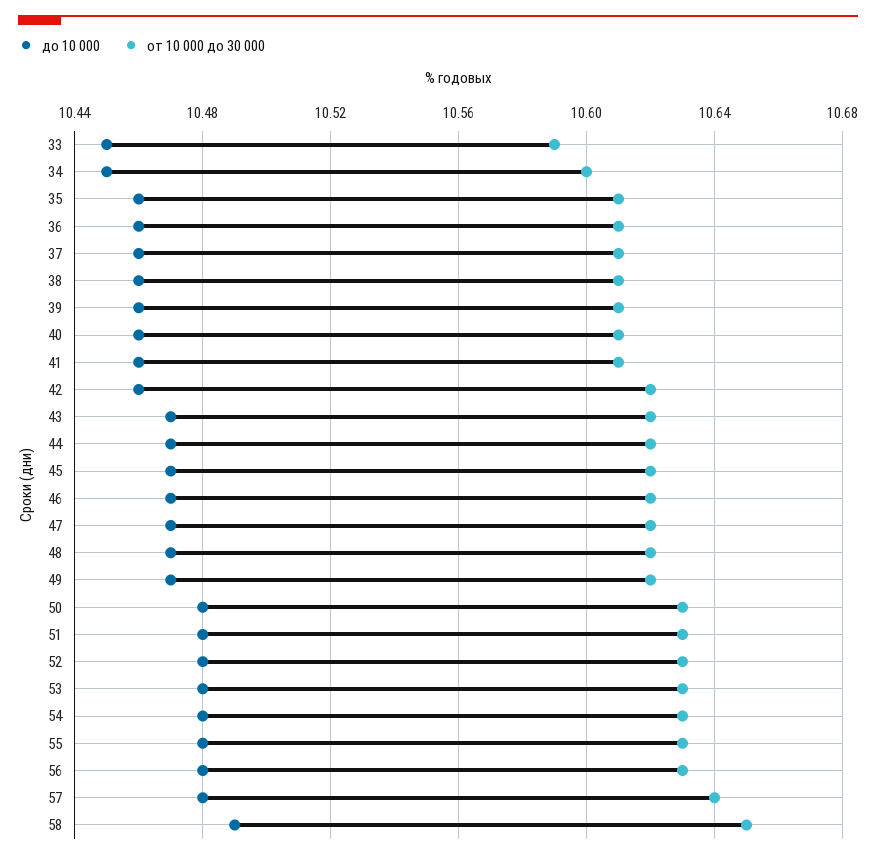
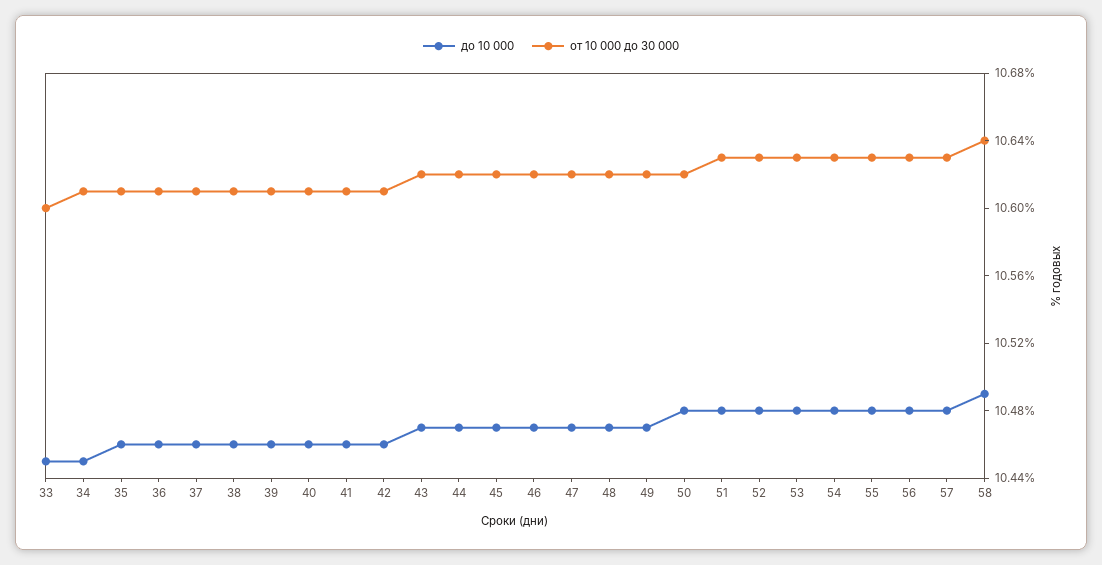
  {
    "до 10 000": {
      "33": 10.45,
      "34": 10.45,
      "35": 10.46,
      "36": 10.46,
      "37": 10.46,
      "38": 10.46,
      "39": 10.46,
      "40": 10.46,
      "41": 10.46,
      "42": 10.46,
      "43": 10.47,
      "44": 10.47,
      "45": 10.47,
      "46": 10.47,
      "47": 10.47,
      "48": 10.47,
      "49": 10.47,
      "50": 10.48,
      "51": 10.48,
      "52": 10.48,
      "53": 10.48,
      "54": 10.48,
      "55": 10.48,
      "56": 10.48,
      "57": 10.48,
      "58": 10.49
    },
    "от 10 000 до 30 000": {
-     "33": 10.59,
+     "33": 10.6,
-     "34": 10.6,
+     "34": 10.61,
      "35": 10.61,
      "36": 10.61,
      "37": 10.61,
      "38": 10.61,
      "39": 10.61,
      "40": 10.61,
      "41": 10.61,
-     "42": 10.62,
+     "42": 10.61,
      "43": 10.62,
      "44": 10.62,
      "45": 10.62,
      "46": 10.62,
      "47": 10.62,
      "48": 10.62,
      "49": 10.62,
-     "50": 10.63,
+     "50": 10.62,
      "51": 10.63,
      "52": 10.63,
      "53": 10.63,
      "54": 10.63,
      "55": 10.63,
      "56": 10.63,
-     "57": 10.64,
+     "57": 10.63,
-     "58": 10.65
+     "58": 10.64
    }
  }

